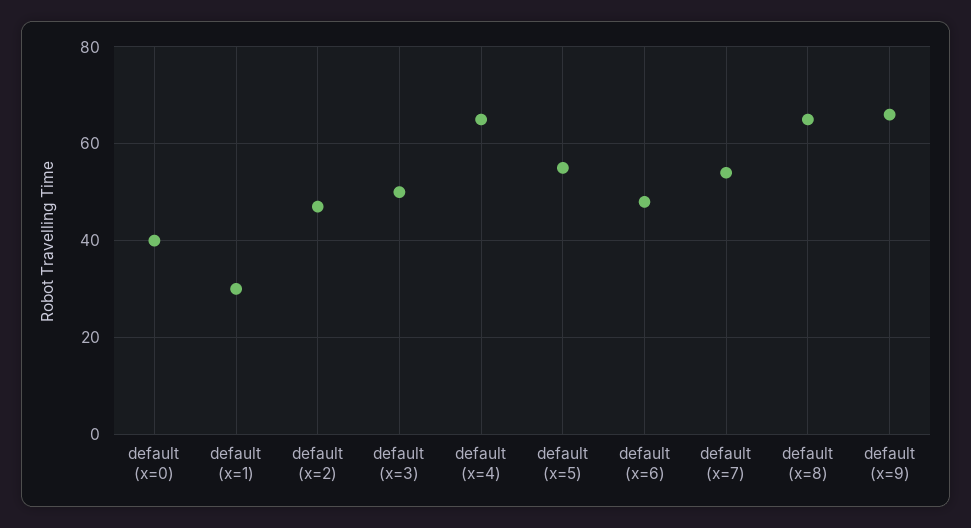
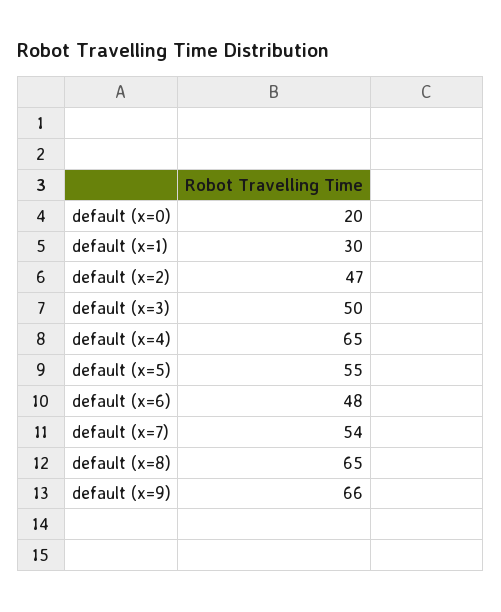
  {
-   "default (x=0)": 40,
+   "default (x=0)": 20,
    "default (x=1)": 30,
    "default (x=2)": 47,
    "default (x=3)": 50,
    "default (x=4)": 65,
    "default (x=5)": 55,
    "default (x=6)": 48,
    "default (x=7)": 54,
    "default (x=8)": 65,
    "default (x=9)": 66
  }

